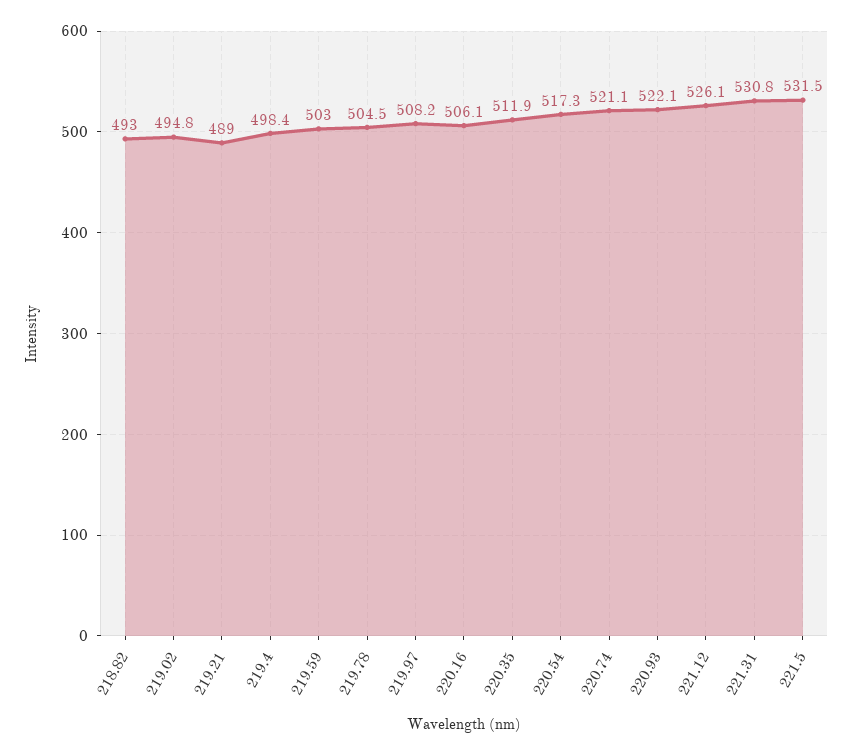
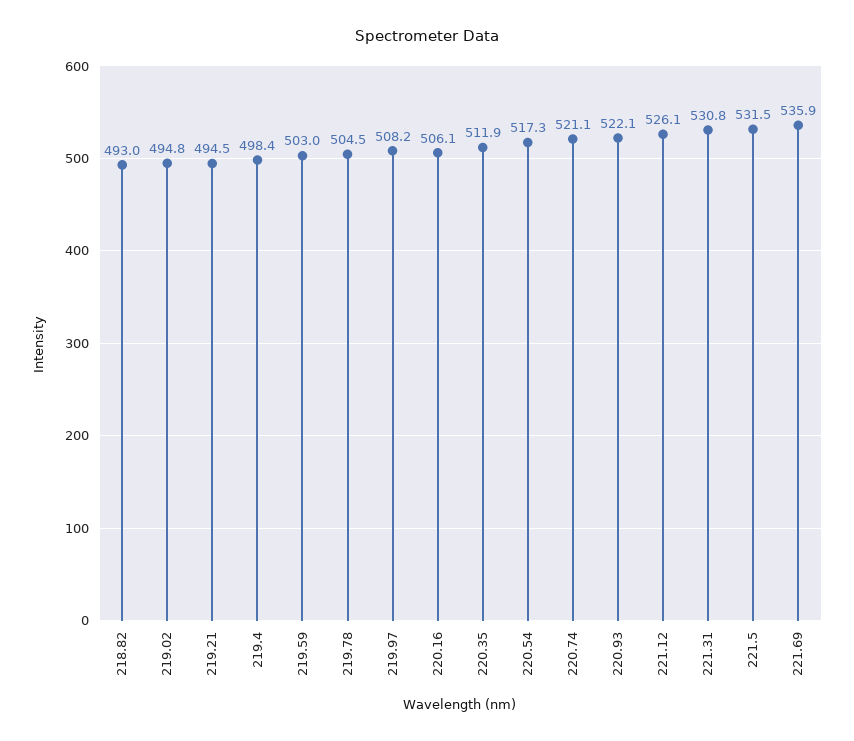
  {
    "218.82": 493,
    "219.02": 494.8,
-   "219.21": 489,
+   "219.21": 494.5,
    "219.4": 498.4,
    "219.59": 503,
    "219.78": 504.5,
    "219.97": 508.2,
    "220.16": 506.1,
    "220.35": 511.9,
    "220.54": 517.3,
    "220.74": 521.1,
    "220.93": 522.1,
    "221.12": 526.1,
    "221.31": 530.8,
-   "221.5": 531.5
+   "221.5": 531.5,
+   "221.69": 535.9
  }

